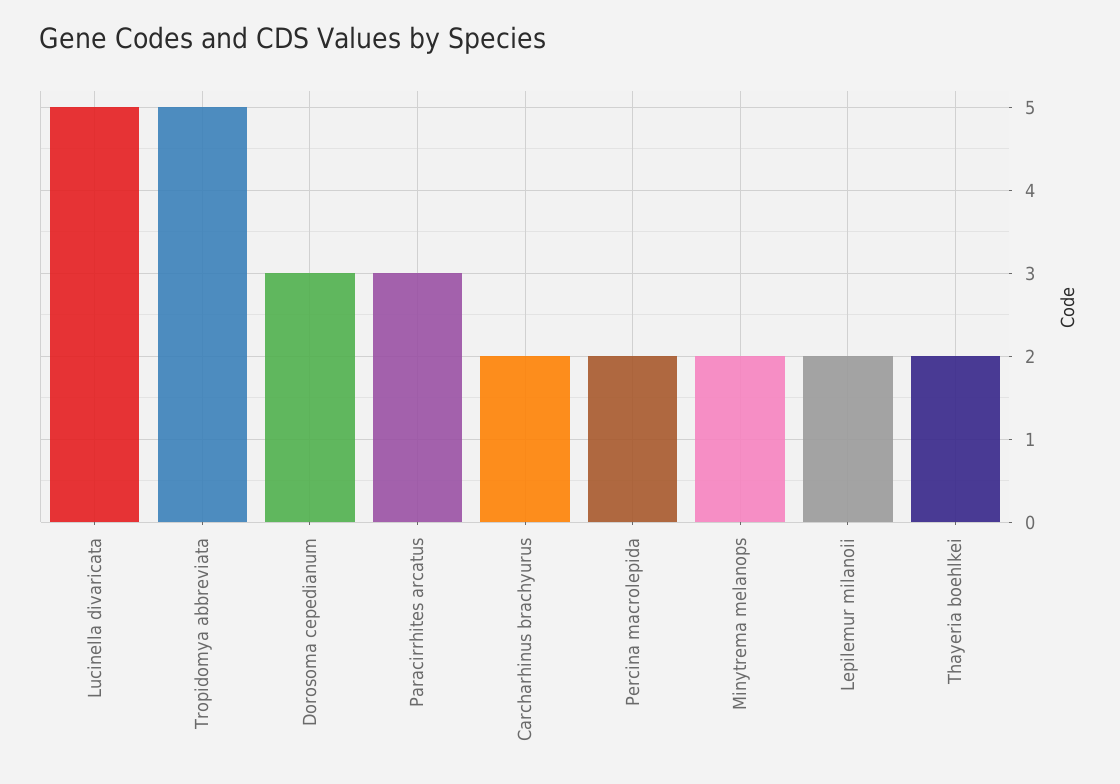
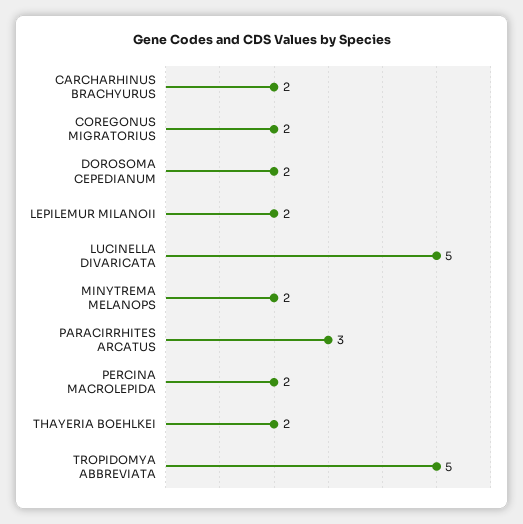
  {
    "Lucinella divaricata": 5,
    "Tropidomya abbreviata": 5,
-   "Dorosoma cepedianum": 3,
+   "Dorosoma cepedianum": 2,
    "Paracirrhites arcatus": 3,
    "Carcharhinus brachyurus": 2,
    "Percina macrolepida": 2,
    "Minytrema melanops": 2,
    "Lepilemur milanoii": 2,
-   "Thayeria boehlkei": 2
+   "Thayeria boehlkei": 2,
+   "COREGONUS MIGRATORIUS": 2
  }

